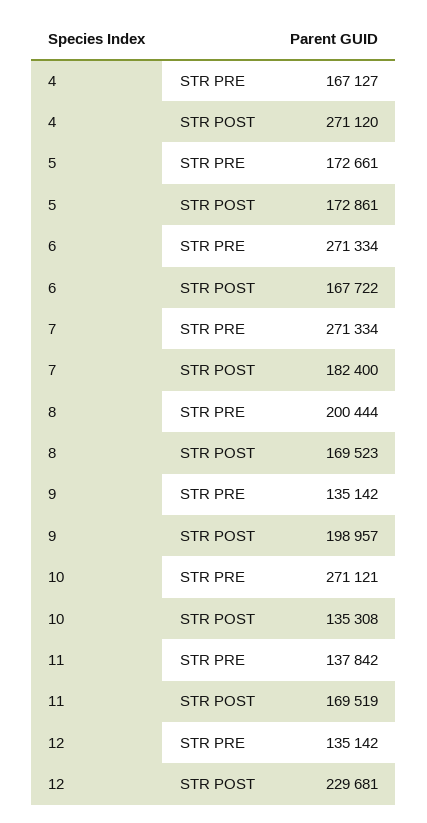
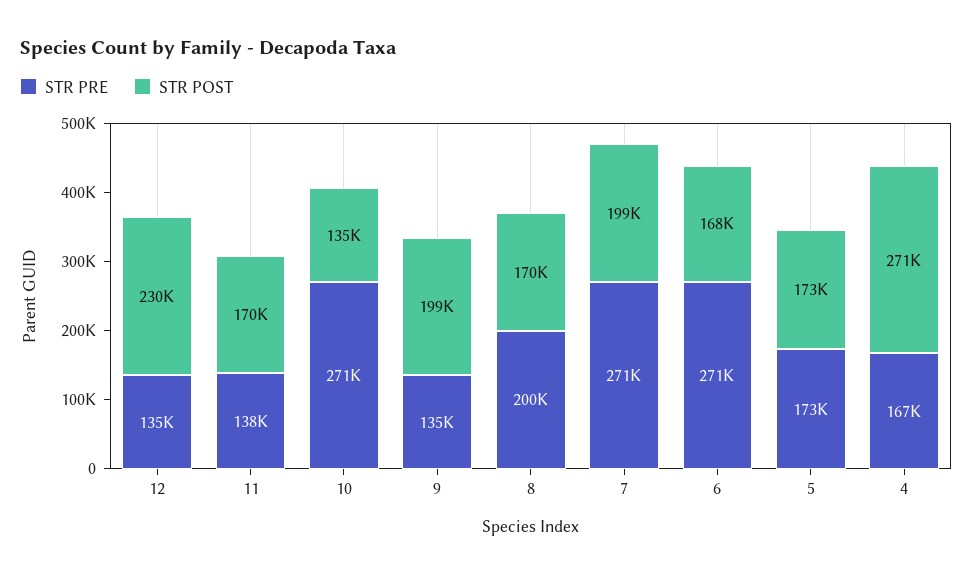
  {
    "STR PRE": {
      "4": 167127,
      "5": 172661,
      "6": 271334,
      "7": 271334,
      "8": 200444,
      "9": 135142,
      "10": 271121,
      "11": 137842,
      "12": 135142
    },
    "STR POST": {
      "4": 271120,
      "5": 172861,
      "6": 167722,
-     "7": 182400,
+     "7": 199000,
      "8": 169523,
      "9": 198957,
      "10": 135308,
      "11": 169519,
      "12": 229681
    }
  }

